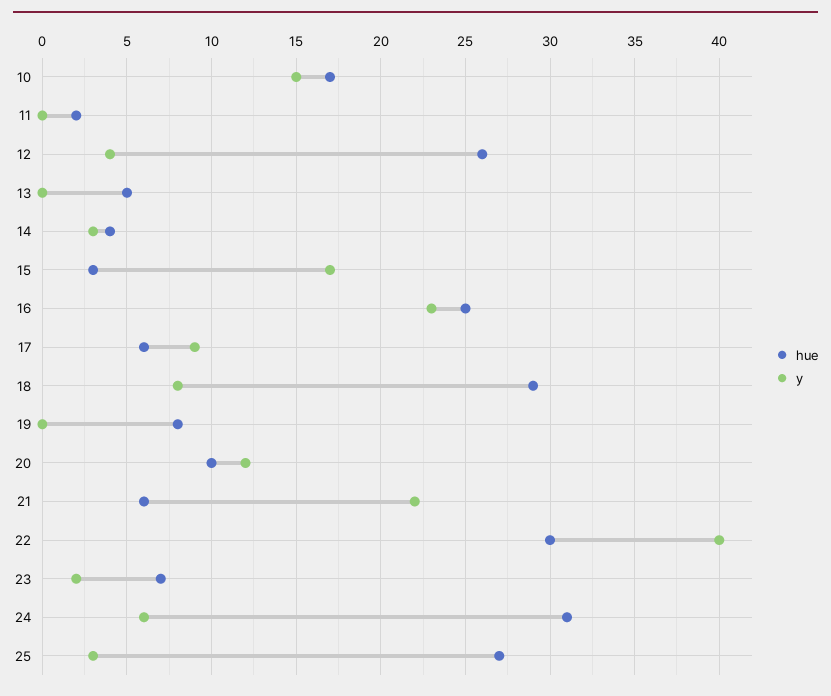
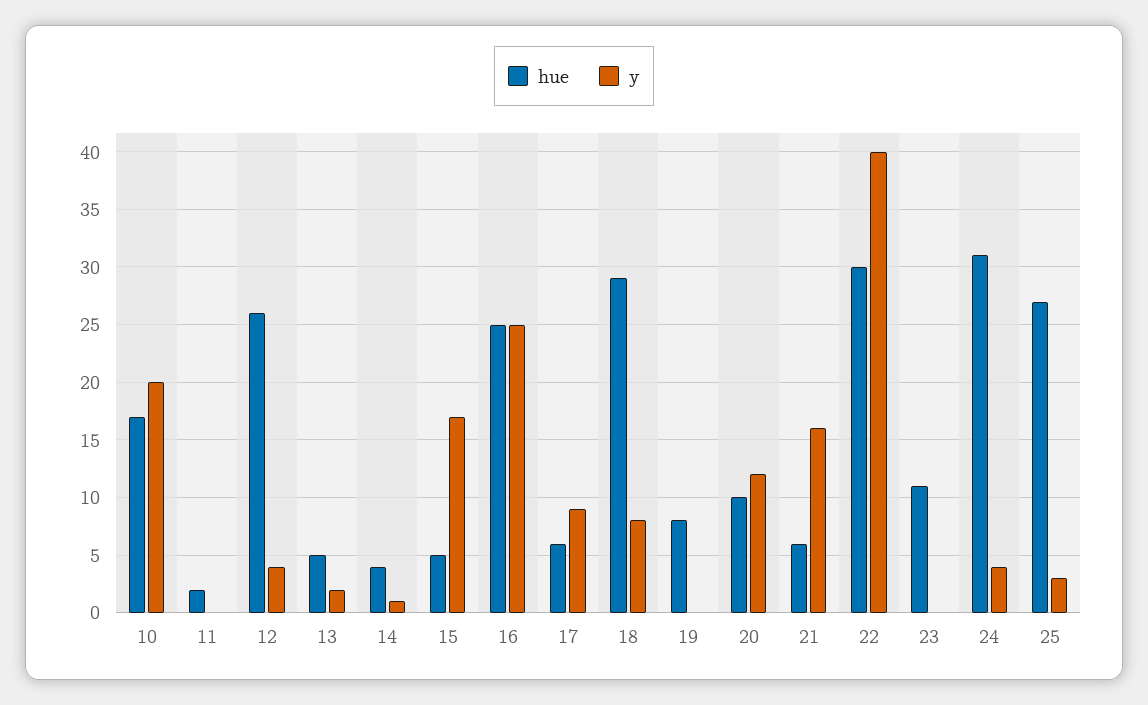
  {
    "hue": {
      "10": 17,
      "11": 2,
      "12": 26,
      "13": 5,
      "14": 4,
-     "15": 3,
+     "15": 5,
      "16": 25,
      "17": 6,
      "18": 29,
      "19": 8,
      "20": 10,
      "21": 6,
      "22": 30,
-     "23": 7,
+     "23": 11,
      "24": 31,
      "25": 27
    },
    "y": {
-     "10": 15,
+     "10": 20,
      "11": 0,
      "12": 4,
-     "13": 0,
+     "13": 2,
-     "14": 3,
+     "14": 1,
      "15": 17,
-     "16": 23,
+     "16": 25,
      "17": 9,
      "18": 8,
      "19": 0,
      "20": 12,
-     "21": 22,
+     "21": 16,
      "22": 40,
-     "23": 2,
+     "23": 0,
-     "24": 6,
+     "24": 4,
      "25": 3
    }
  }

